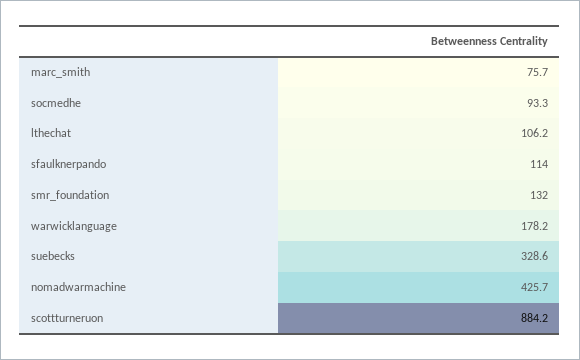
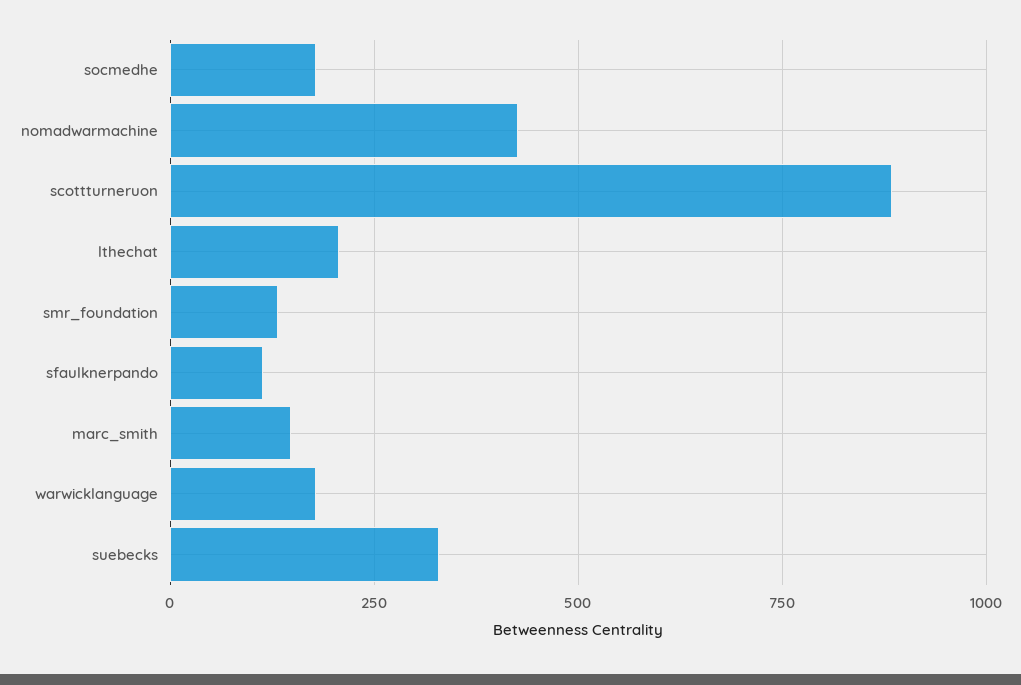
  {
-   "marc_smith": 75.7,
+   "marc_smith": 150,
-   "socmedhe": 93.3,
+   "socmedhe": 175,
-   "lthechat": 106.2,
+   "lthechat": 200,
    "sfaulknerpando": 114,
    "smr_foundation": 132,
    "warwicklanguage": 178.2,
    "suebecks": 328.6,
    "nomadwarmachine": 425.7,
    "scottturneruon": 884.2
  }

